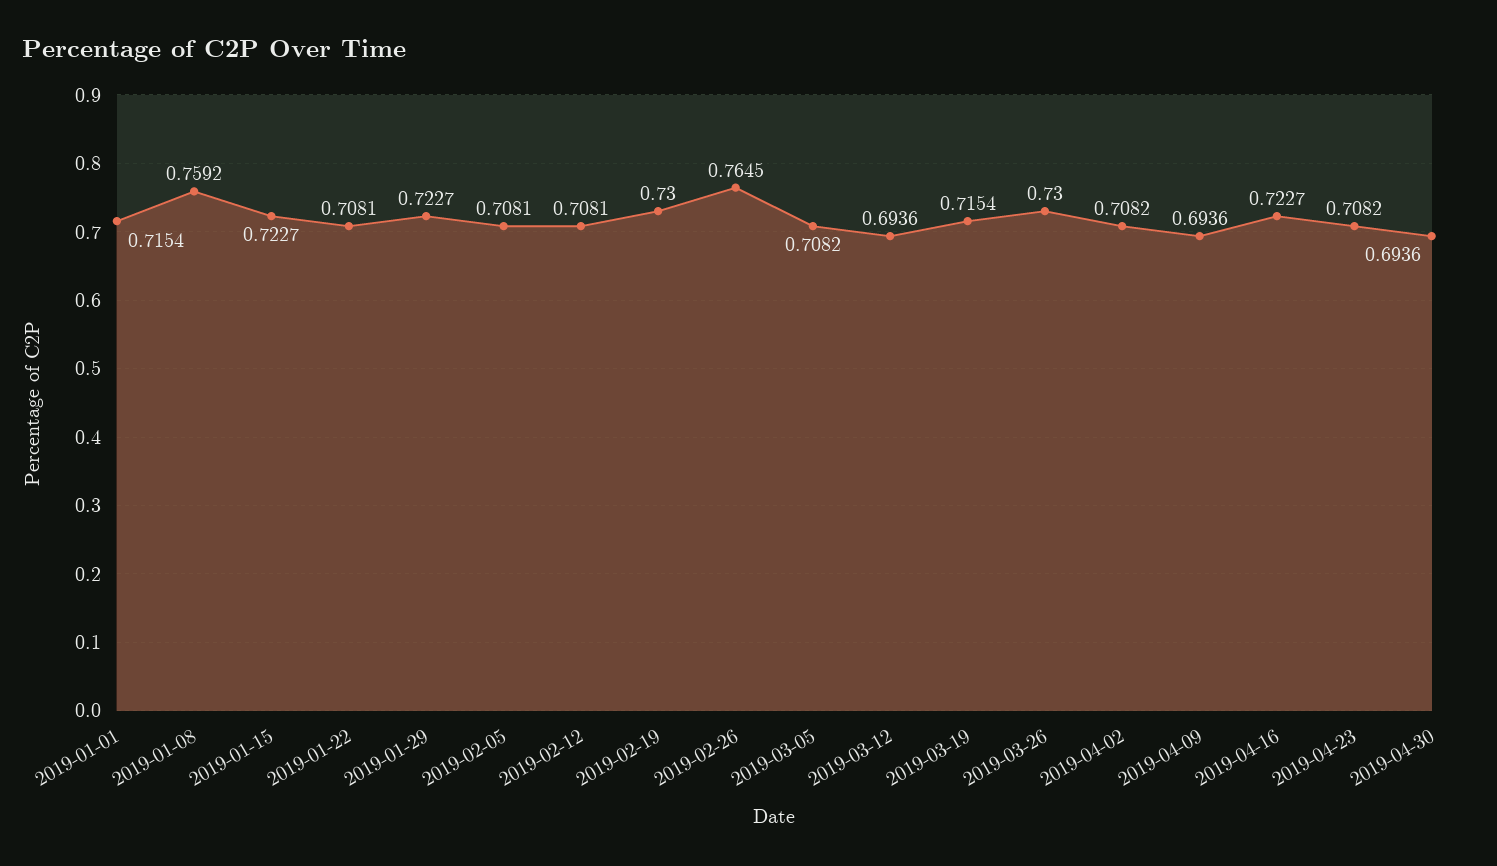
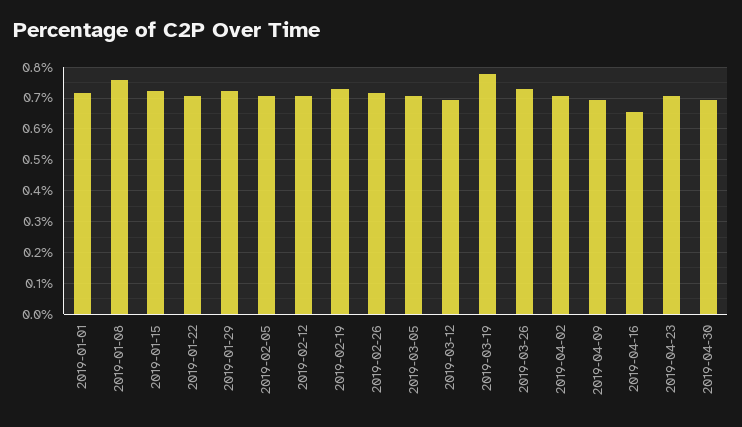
  {
    "2019-01-01": 0.7154,
    "2019-01-08": 0.7592,
    "2019-01-15": 0.7227,
    "2019-01-22": 0.7081,
    "2019-01-29": 0.7227,
    "2019-02-05": 0.7081,
    "2019-02-12": 0.7081,
    "2019-02-19": 0.73,
-   "2019-02-26": 0.7645,
+   "2019-02-26": 0.72,
    "2019-03-05": 0.7082,
    "2019-03-12": 0.6936,
-   "2019-03-19": 0.7154,
+   "2019-03-19": 0.78,
    "2019-03-26": 0.73,
    "2019-04-02": 0.7082,
    "2019-04-09": 0.6936,
-   "2019-04-16": 0.7227,
+   "2019-04-16": 0.66,
    "2019-04-23": 0.7082,
    "2019-04-30": 0.6936
  }

